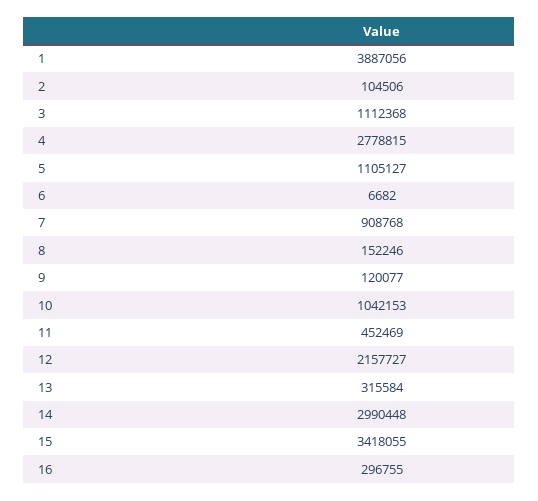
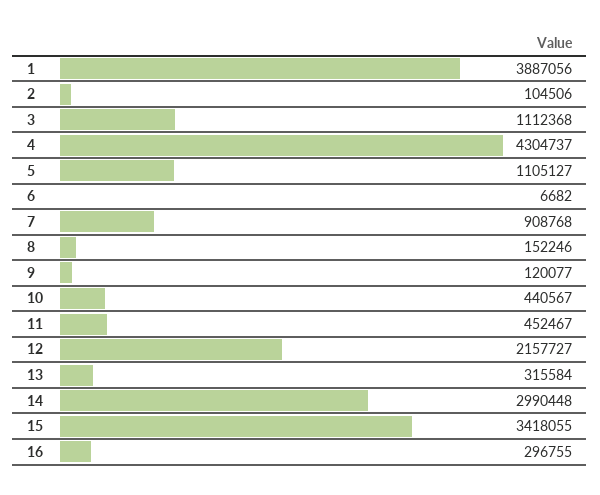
  {
    "1": 3887056,
    "2": 104506,
    "3": 1112368,
-   "4": 2778815,
+   "4": 4304737,
    "5": 1105127,
    "6": 6682,
    "7": 908768,
    "8": 152246,
    "9": 120077,
-   "10": 1042153,
+   "10": 440567,
-   "11": 452469,
+   "11": 452467,
    "12": 2157727,
    "13": 315584,
    "14": 2990448,
    "15": 3418055,
    "16": 296755
  }

